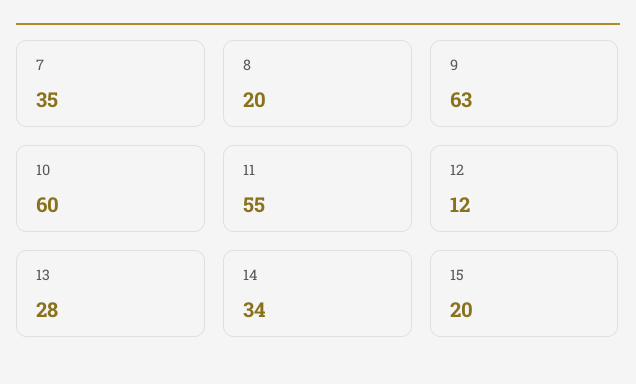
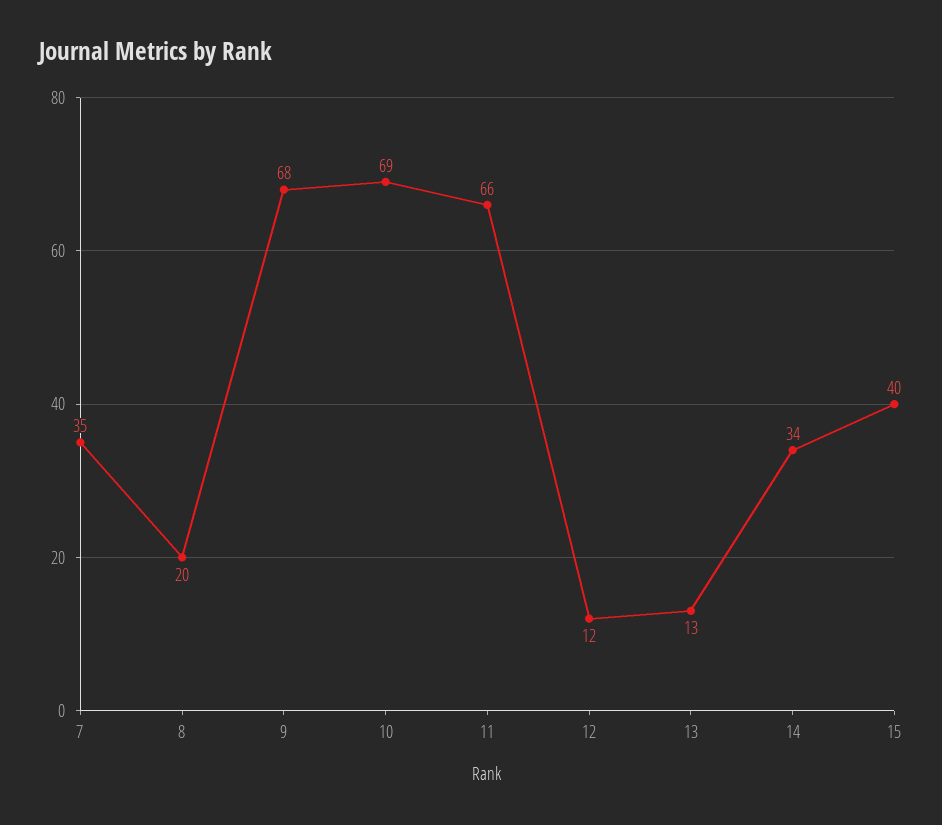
  {
    "7": 35,
    "8": 20,
-   "9": 63,
+   "9": 68,
-   "10": 60,
+   "10": 69,
-   "11": 55,
+   "11": 66,
    "12": 12,
-   "13": 28,
+   "13": 13,
    "14": 34,
-   "15": 20
+   "15": 40
  }

